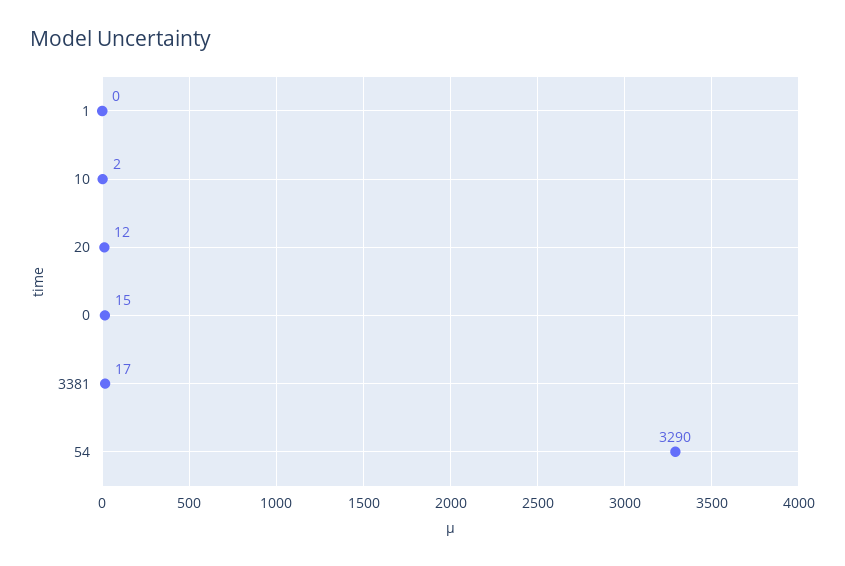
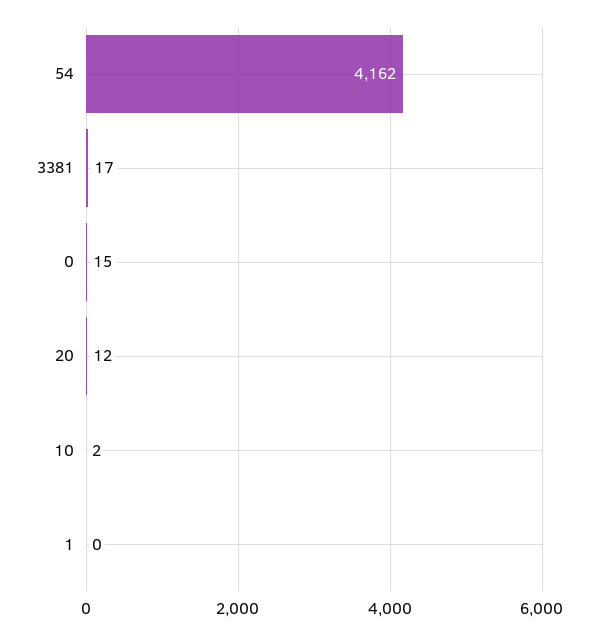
  {
    "1": 0,
    "10": 2,
    "20": 12,
    "0": 15,
    "3381": 17,
-   "54": 3290
+   "54": 4162
  }

